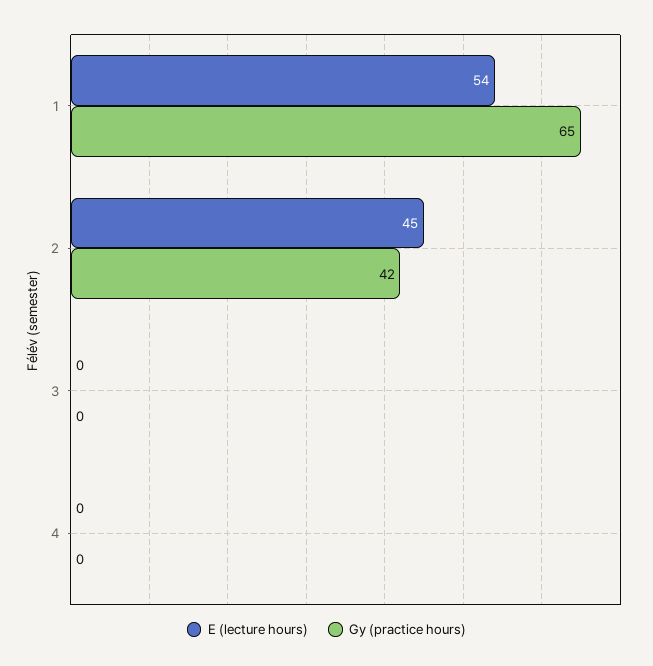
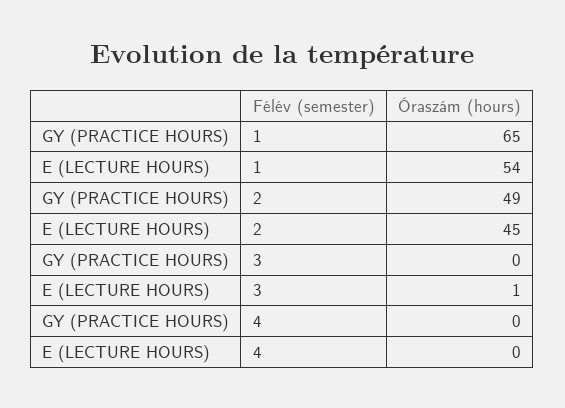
  {
    "E (lecture hours)": {
      "1": 54,
      "2": 45,
-     "3": 0,
+     "3": 1,
      "4": 0
    },
    "Gy (practice hours)": {
      "1": 65,
-     "2": 42,
+     "2": 49,
      "3": 0,
      "4": 0
    }
  }

